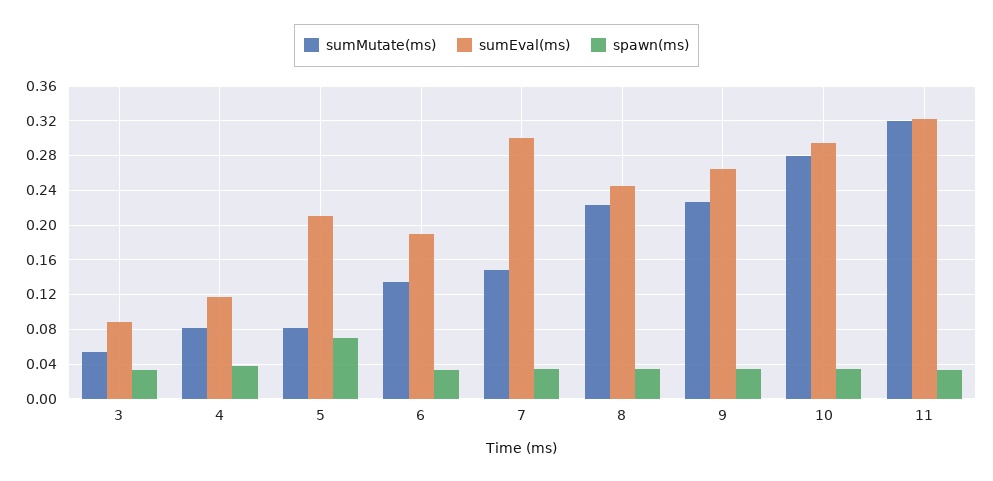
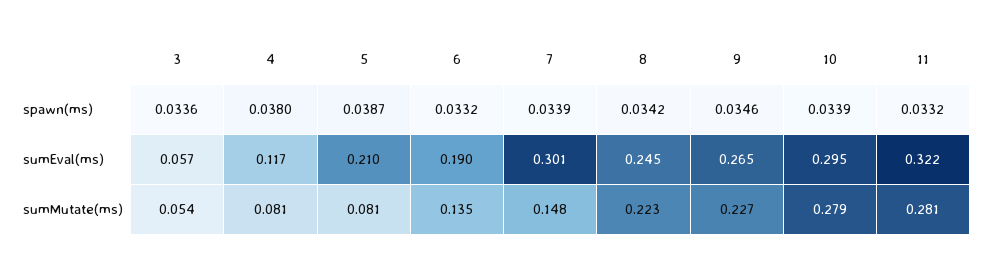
  {
    "sumMutate(ms)": {
      "3": 0.054,
      "4": 0.081,
      "5": 0.081,
      "6": 0.135,
      "7": 0.148,
      "8": 0.223,
      "9": 0.227,
      "10": 0.279,
-     "11": 0.32
+     "11": 0.281
    },
    "sumEval(ms)": {
-     "3": 0.09,
+     "3": 0.057,
      "4": 0.117,
      "5": 0.21,
      "6": 0.19,
      "7": 0.301,
      "8": 0.245,
      "9": 0.265,
      "10": 0.295,
      "11": 0.322
    },
    "spawn(ms)": {
      "3": 0.0336,
      "4": 0.038,
-     "5": 0.07,
+     "5": 0.0387,
      "6": 0.0332,
      "7": 0.0339,
      "8": 0.0342,
      "9": 0.0346,
      "10": 0.0339,
      "11": 0.0332
    }
  }

